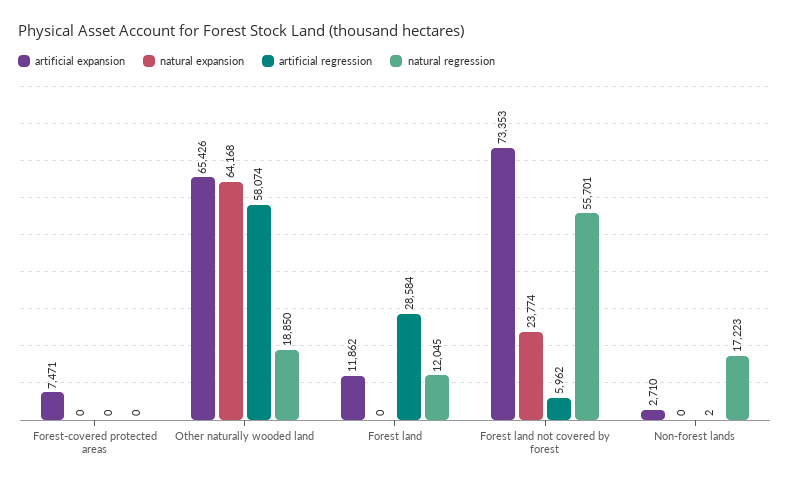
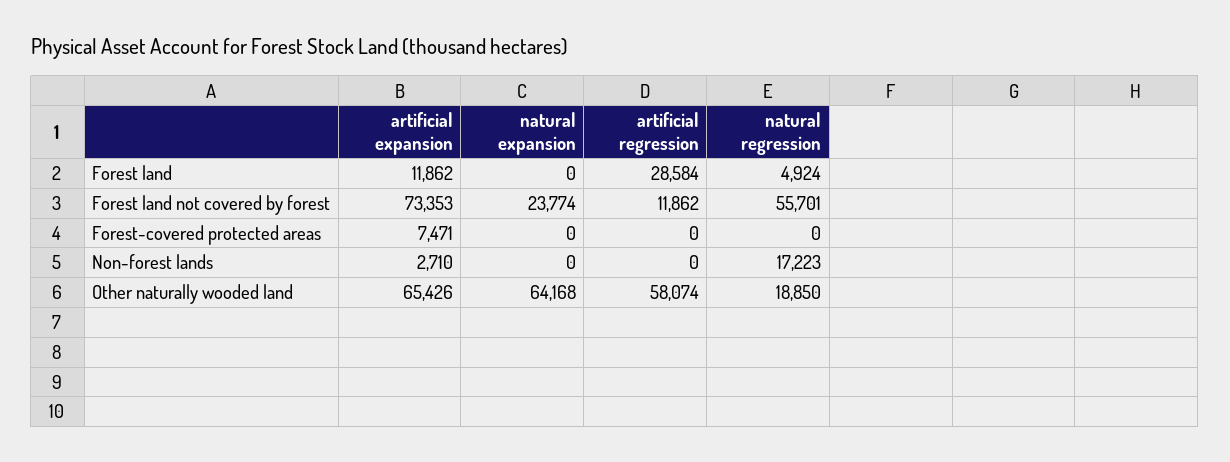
  {
    "artificial expansion": {
      "Forest-covered protected areas": 7471,
      "Other naturally wooded land": 65426,
      "Forest land": 11862,
      "Forest land not covered by forest": 73353,
      "Non-forest lands": 2710
    },
    "natural expansion": {
      "Forest-covered protected areas": 0,
      "Other naturally wooded land": 64168,
      "Forest land": 0,
      "Forest land not covered by forest": 23774,
      "Non-forest lands": 0
    },
    "artificial regression": {
      "Forest-covered protected areas": 0,
      "Other naturally wooded land": 58074,
      "Forest land": 28584,
-     "Forest land not covered by forest": 5962,
+     "Forest land not covered by forest": 11862,
-     "Non-forest lands": 2
+     "Non-forest lands": 0
    },
    "natural regression": {
      "Forest-covered protected areas": 0,
      "Other naturally wooded land": 18850,
-     "Forest land": 12045,
+     "Forest land": 4924,
      "Forest land not covered by forest": 55701,
      "Non-forest lands": 17223
    }
  }

